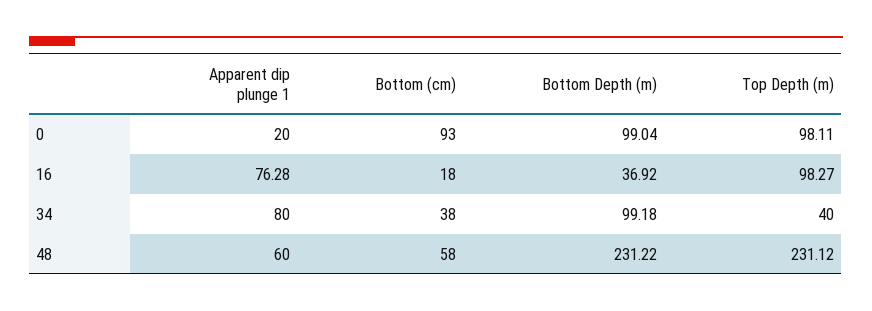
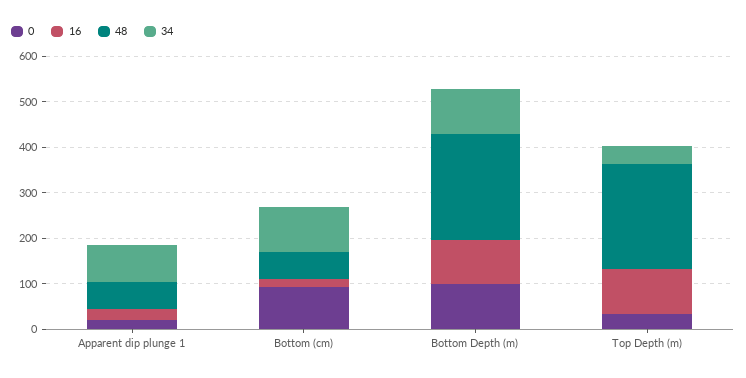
  {
    "0": {
      "Apparent dip plunge 1": 20,
      "Bottom (cm)": 93,
      "Bottom Depth (m)": 99.04,
-     "Top Depth (m)": 98.11
+     "Top Depth (m)": 40
    },
    "16": {
-     "Apparent dip plunge 1": 76.28,
+     "Apparent dip plunge 1": 20,
      "Bottom (cm)": 18,
-     "Bottom Depth (m)": 36.92,
+     "Bottom Depth (m)": 100,
      "Top Depth (m)": 98.27
    },
    "34": {
      "Apparent dip plunge 1": 80,
-     "Bottom (cm)": 38,
+     "Bottom (cm)": 100,
      "Bottom Depth (m)": 99.18,
      "Top Depth (m)": 40
    },
    "48": {
      "Apparent dip plunge 1": 60,
      "Bottom (cm)": 58,
      "Bottom Depth (m)": 231.22,
      "Top Depth (m)": 231.12
    }
  }

